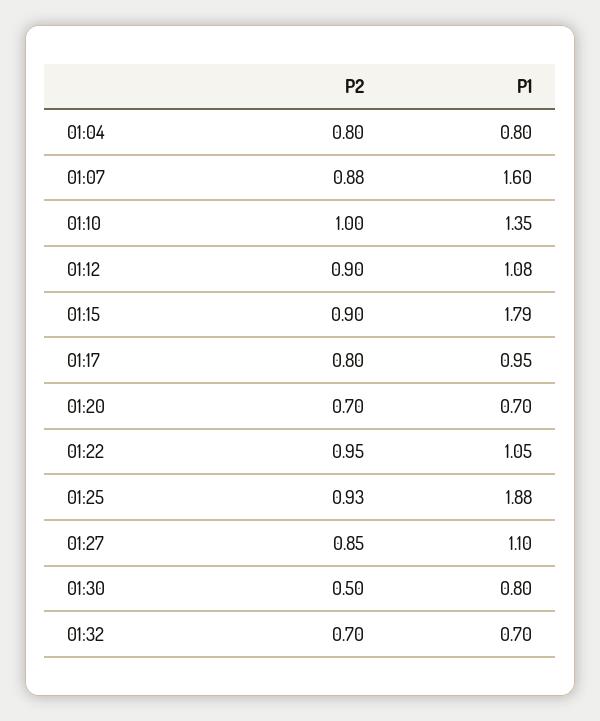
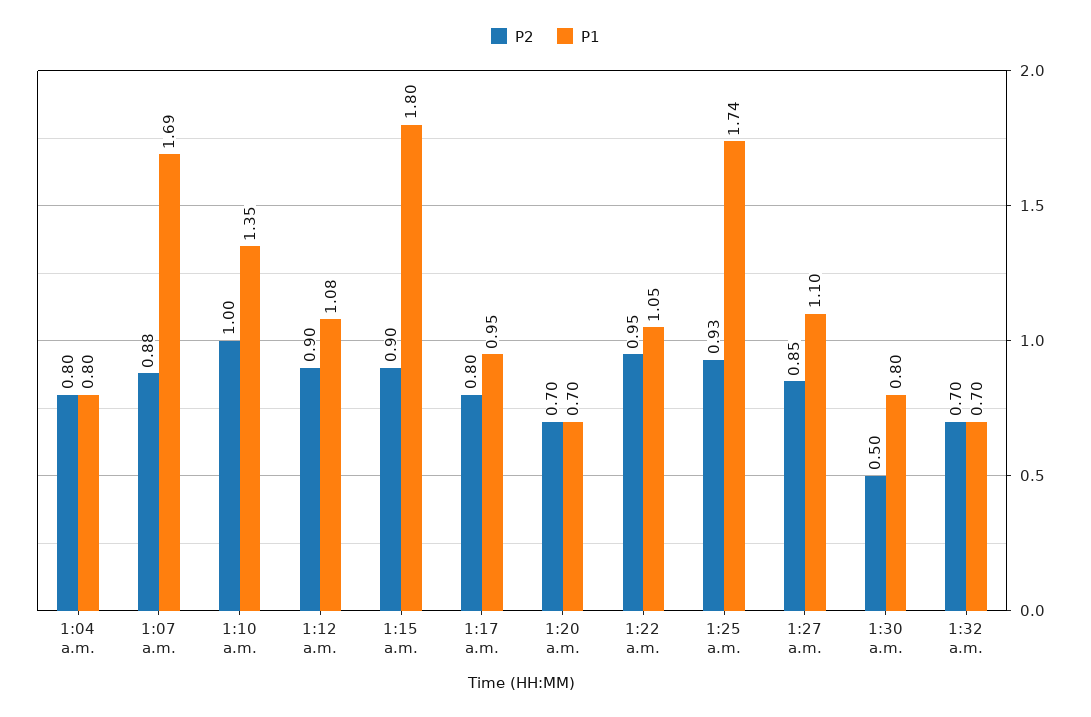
  {
    "P2": {
      "01:04": 0.8,
      "01:07": 0.88,
      "01:10": 1,
      "01:12": 0.9,
      "01:15": 0.9,
      "01:17": 0.8,
      "01:20": 0.7,
      "01:22": 0.95,
      "01:25": 0.93,
      "01:27": 0.85,
      "01:30": 0.5,
      "01:32": 0.7
    },
    "P1": {
      "01:04": 0.8,
-     "01:07": 1.6,
+     "01:07": 1.69,
      "01:10": 1.35,
      "01:12": 1.08,
-     "01:15": 1.79,
+     "01:15": 1.8,
      "01:17": 0.95,
      "01:20": 0.7,
      "01:22": 1.05,
-     "01:25": 1.88,
+     "01:25": 1.74,
      "01:27": 1.1,
      "01:30": 0.8,
      "01:32": 0.7
    }
  }

